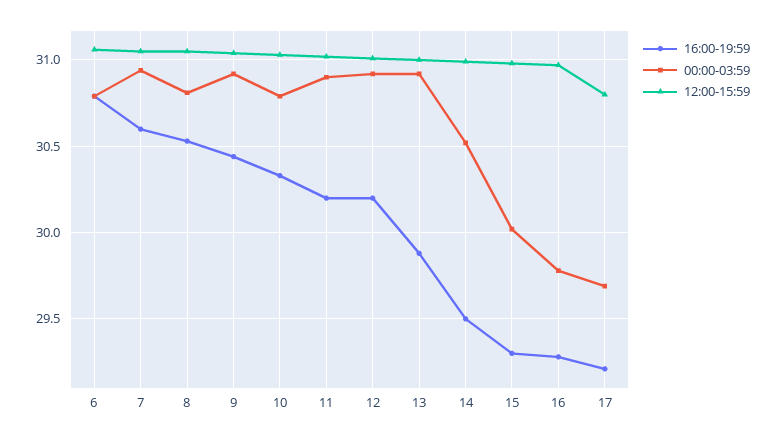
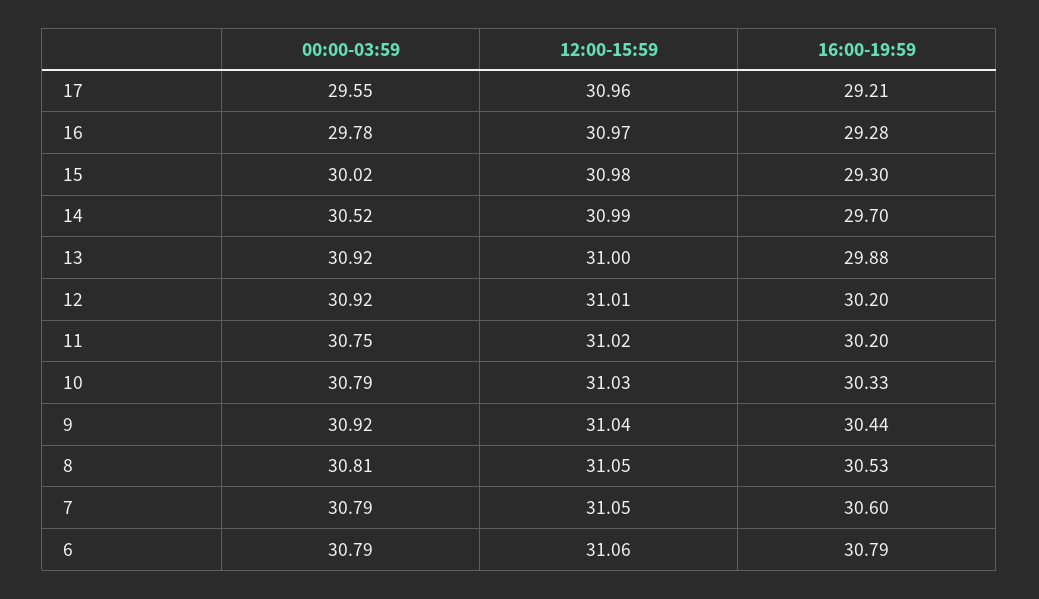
  {
    "16:00-19:59": {
      "6": 30.79,
      "7": 30.6,
      "8": 30.53,
      "9": 30.44,
      "10": 30.33,
      "11": 30.2,
      "12": 30.2,
      "13": 29.88,
-     "14": 29.5,
+     "14": 29.7,
      "15": 29.3,
      "16": 29.28,
      "17": 29.21
    },
    "00:00-03:59": {
      "6": 30.79,
-     "7": 30.95,
+     "7": 30.79,
      "8": 30.81,
      "9": 30.92,
      "10": 30.79,
-     "11": 30.9,
+     "11": 30.75,
      "12": 30.92,
      "13": 30.92,
      "14": 30.52,
      "15": 30.02,
      "16": 29.78,
-     "17": 29.7
+     "17": 29.55
    },
    "12:00-15:59": {
      "6": 31.06,
      "7": 31.05,
      "8": 31.05,
      "9": 31.04,
      "10": 31.03,
      "11": 31.02,
      "12": 31.01,
      "13": 31,
      "14": 30.99,
      "15": 30.98,
      "16": 30.97,
-     "17": 30.8
+     "17": 30.96
    }
  }

